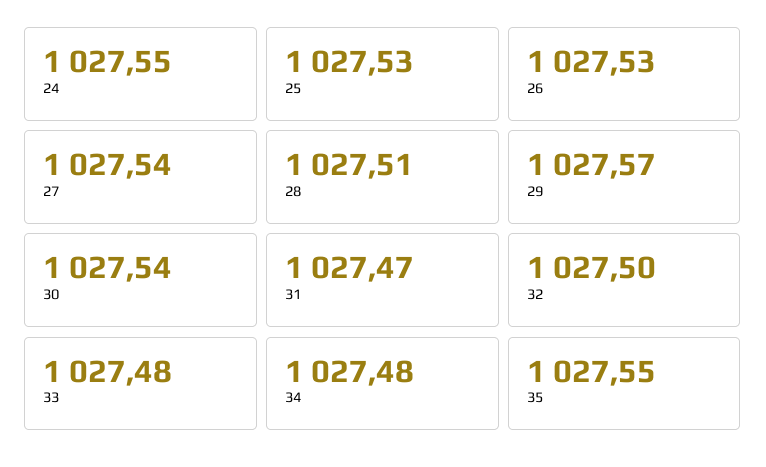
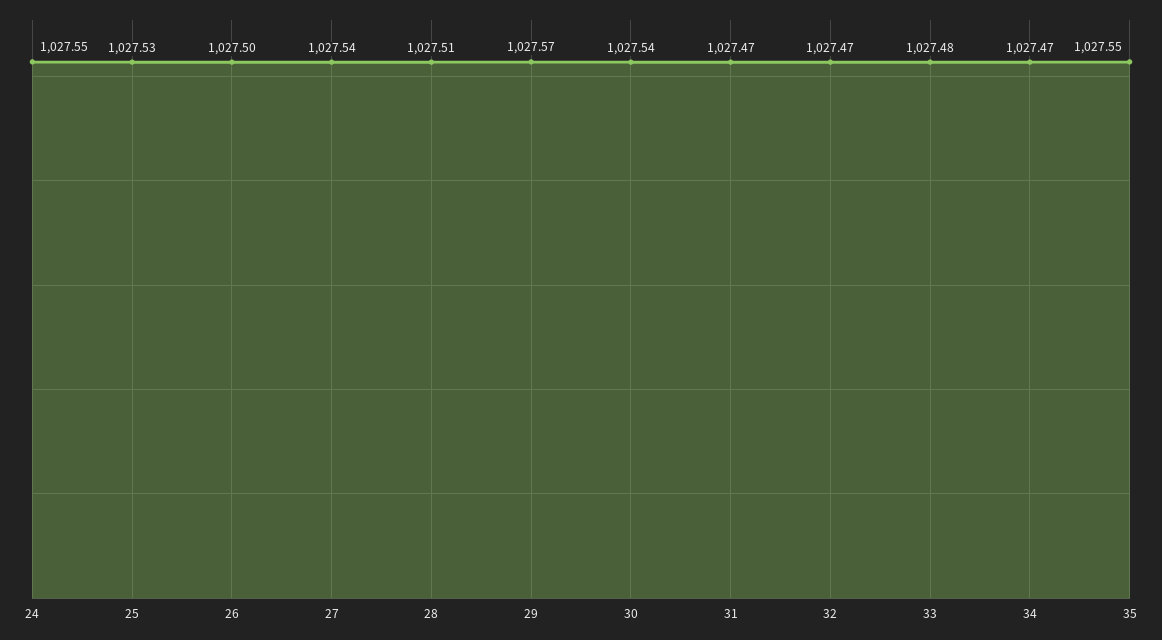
  {
    "24": 1027.55,
    "25": 1027.53,
-   "26": 1027.53,
+   "26": 1027.5,
    "27": 1027.54,
    "28": 1027.51,
    "29": 1027.57,
    "30": 1027.54,
    "31": 1027.47,
-   "32": 1027.5,
+   "32": 1027.47,
    "33": 1027.48,
-   "34": 1027.48,
+   "34": 1027.47,
    "35": 1027.55
  }

